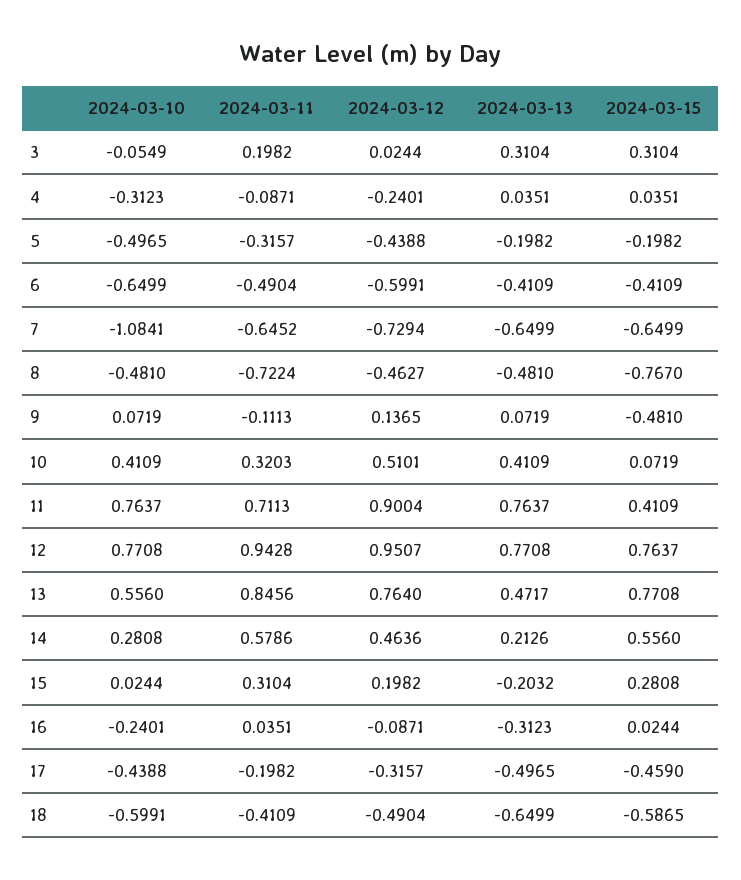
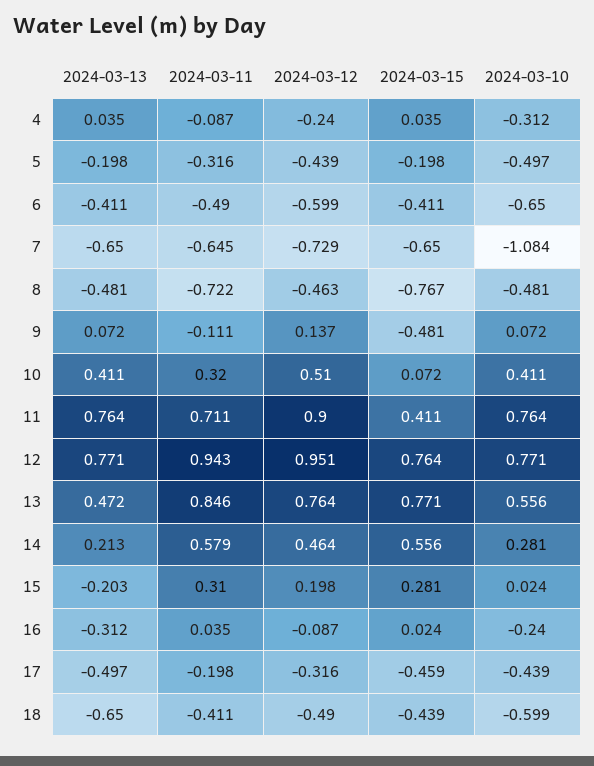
  {
    "2024-03-10": {
-     "3": -0.0549,
      "4": -0.3123,
      "5": -0.4965,
      "6": -0.6499,
      "7": -1.0841,
      "8": -0.481,
      "9": 0.0719,
      "10": 0.4109,
      "11": 0.7637,
      "12": 0.7708,
      "13": 0.556,
      "14": 0.2808,
      "15": 0.0244,
      "16": -0.2401,
      "17": -0.4388,
      "18": -0.5991
    },
    "2024-03-11": {
-     "3": 0.1982,
      "4": -0.0871,
      "5": -0.3157,
      "6": -0.4904,
      "7": -0.6452,
      "8": -0.7224,
      "9": -0.1113,
      "10": 0.3203,
      "11": 0.7113,
      "12": 0.9428,
      "13": 0.8456,
      "14": 0.5786,
      "15": 0.3104,
      "16": 0.0351,
      "17": -0.1982,
      "18": -0.4109
    },
    "2024-03-12": {
-     "3": 0.0244,
      "4": -0.2401,
      "5": -0.4388,
      "6": -0.5991,
      "7": -0.7294,
      "8": -0.4627,
      "9": 0.1365,
      "10": 0.5101,
      "11": 0.9004,
      "12": 0.9507,
      "13": 0.764,
      "14": 0.4636,
      "15": 0.1982,
      "16": -0.0871,
      "17": -0.3157,
      "18": -0.4904
    },
    "2024-03-13": {
-     "3": 0.3104,
      "4": 0.0351,
      "5": -0.1982,
      "6": -0.4109,
      "7": -0.6499,
      "8": -0.481,
      "9": 0.0719,
      "10": 0.4109,
      "11": 0.7637,
      "12": 0.7708,
      "13": 0.4717,
      "14": 0.2126,
      "15": -0.2032,
      "16": -0.3123,
      "17": -0.4965,
      "18": -0.6499
    },
    "2024-03-15": {
-     "3": 0.3104,
      "4": 0.0351,
      "5": -0.1982,
      "6": -0.4109,
      "7": -0.6499,
      "8": -0.767,
      "9": -0.481,
      "10": 0.0719,
      "11": 0.4109,
      "12": 0.7637,
      "13": 0.7708,
      "14": 0.556,
      "15": 0.2808,
      "16": 0.0244,
      "17": -0.459,
-     "18": -0.5865
+     "18": -0.439
    }
  }

